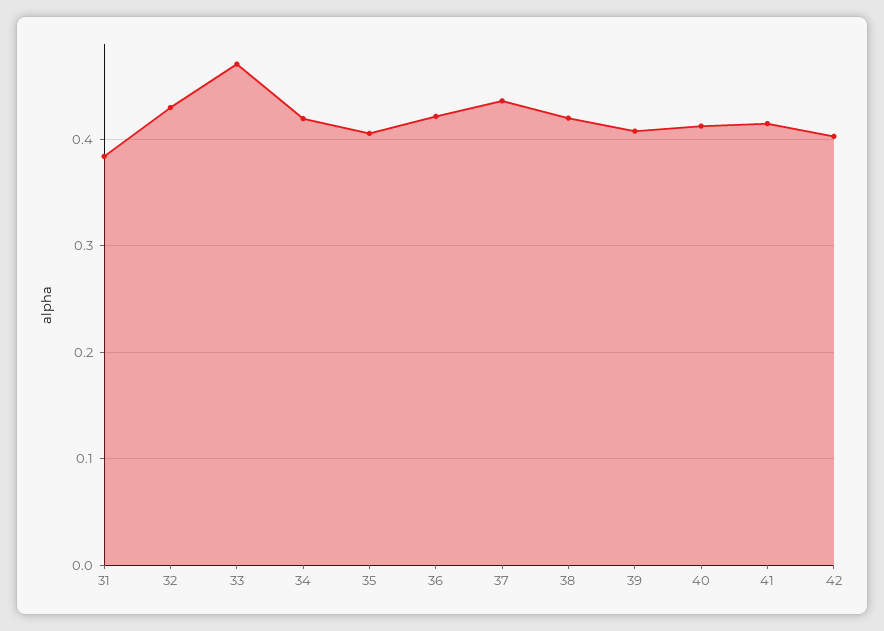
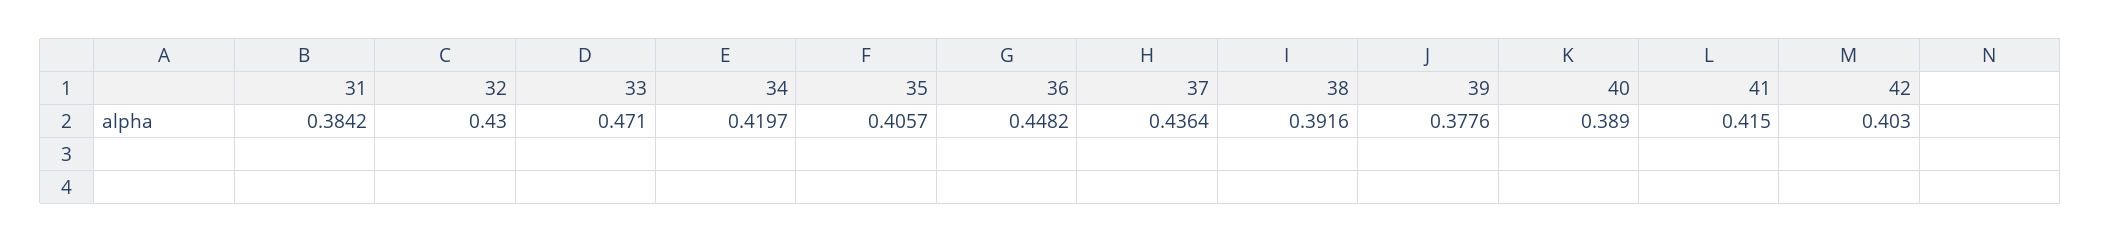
  {
    "31": 0.3842,
    "32": 0.43,
    "33": 0.471,
    "34": 0.4197,
    "35": 0.4057,
-   "36": 0.42,
+   "36": 0.4482,
    "37": 0.4364,
-   "38": 0.42,
+   "38": 0.3916,
-   "39": 0.41,
+   "39": 0.3776,
-   "40": 0.41,
+   "40": 0.389,
    "41": 0.415,
    "42": 0.403
  }

